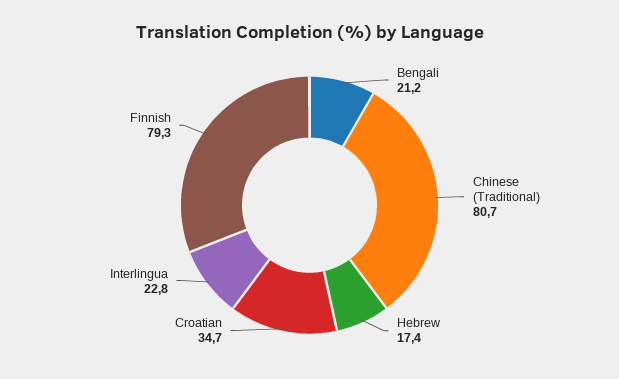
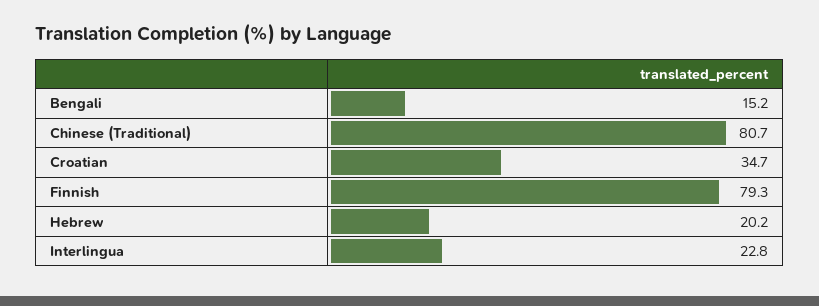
  {
-   "Bengali": 21.2,
+   "Bengali": 15.2,
    "Chinese (Traditional)": 80.7,
-   "Hebrew": 17.4,
+   "Hebrew": 20.2,
    "Croatian": 34.7,
    "Interlingua": 22.8,
    "Finnish": 79.3
  }

